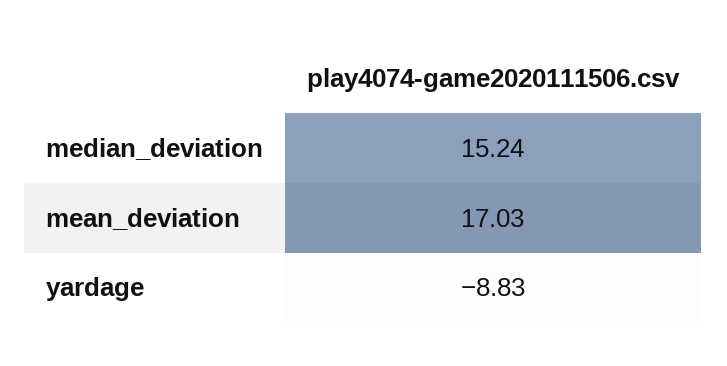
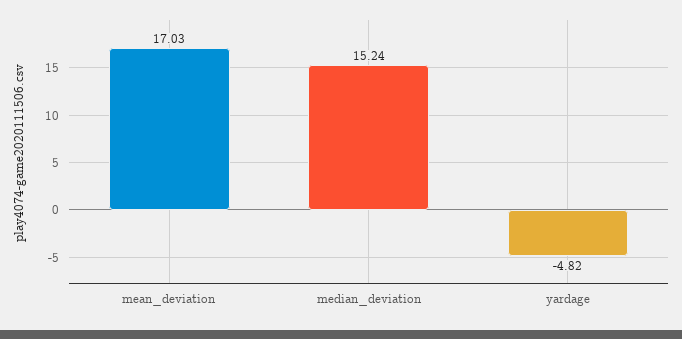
  {
    "median_deviation": 15.24,
    "mean_deviation": 17.03,
-   "yardage": -8.83
+   "yardage": -4.82
  }

